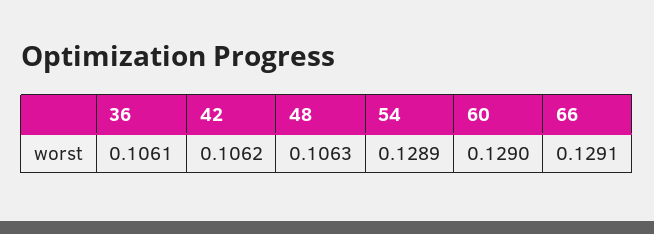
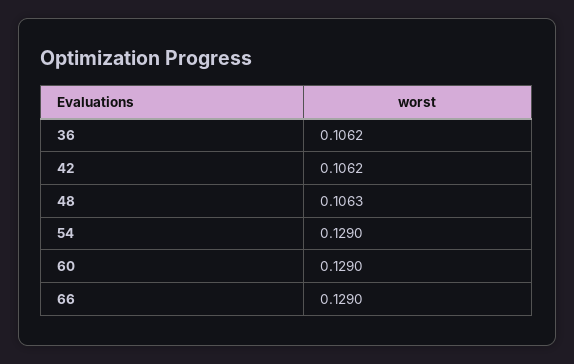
  {
-   "36": 0.1061,
+   "36": 0.1062,
    "42": 0.1062,
    "48": 0.1063,
-   "54": 0.1289,
+   "54": 0.129,
    "60": 0.129,
-   "66": 0.1291
+   "66": 0.129
  }

